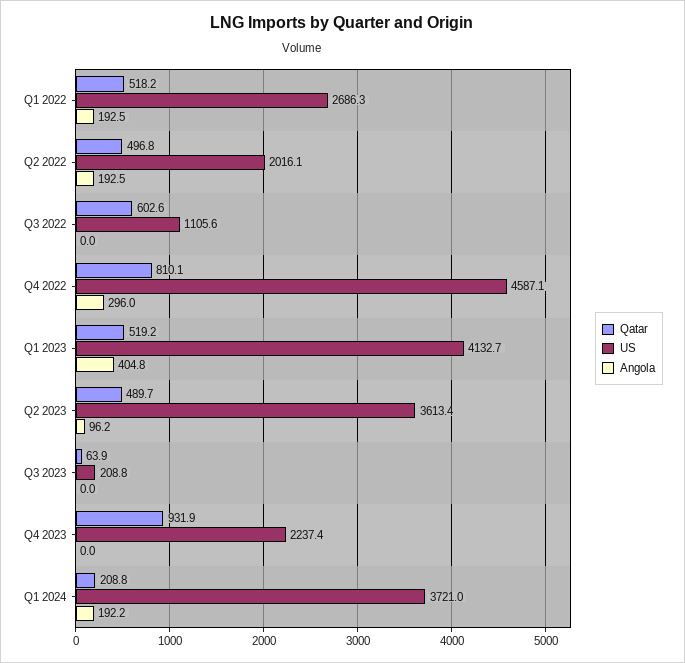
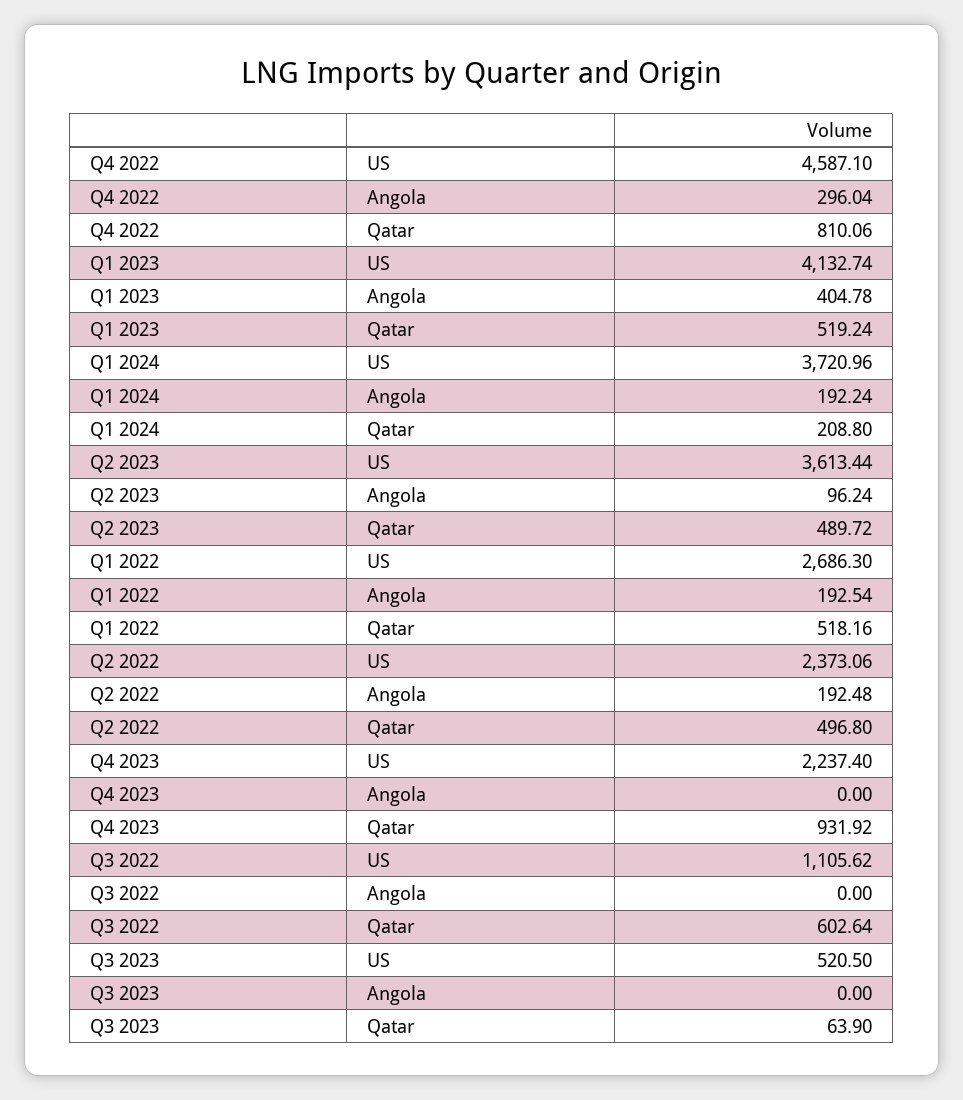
  {
    "Qatar": {
      "Q1 2022": 518.16,
      "Q2 2022": 496.8,
      "Q3 2022": 602.64,
      "Q4 2022": 810.06,
      "Q1 2023": 519.24,
      "Q2 2023": 489.72,
      "Q3 2023": 63.9,
      "Q4 2023": 931.92,
      "Q1 2024": 208.8
    },
    "US": {
      "Q1 2022": 2686.3,
-     "Q2 2022": 2016.1,
+     "Q2 2022": 2373.06,
      "Q3 2022": 1105.62,
      "Q4 2022": 4587.1,
      "Q1 2023": 4132.74,
      "Q2 2023": 3613.44,
-     "Q3 2023": 208.8,
+     "Q3 2023": 520.5,
      "Q4 2023": 2237.4,
      "Q1 2024": 3720.96
    },
    "Angola": {
      "Q1 2022": 192.54,
      "Q2 2022": 192.48,
      "Q3 2022": 0,
      "Q4 2022": 296.04,
      "Q1 2023": 404.78,
      "Q2 2023": 96.24,
      "Q3 2023": 0,
      "Q4 2023": 0,
      "Q1 2024": 192.24
    }
  }

